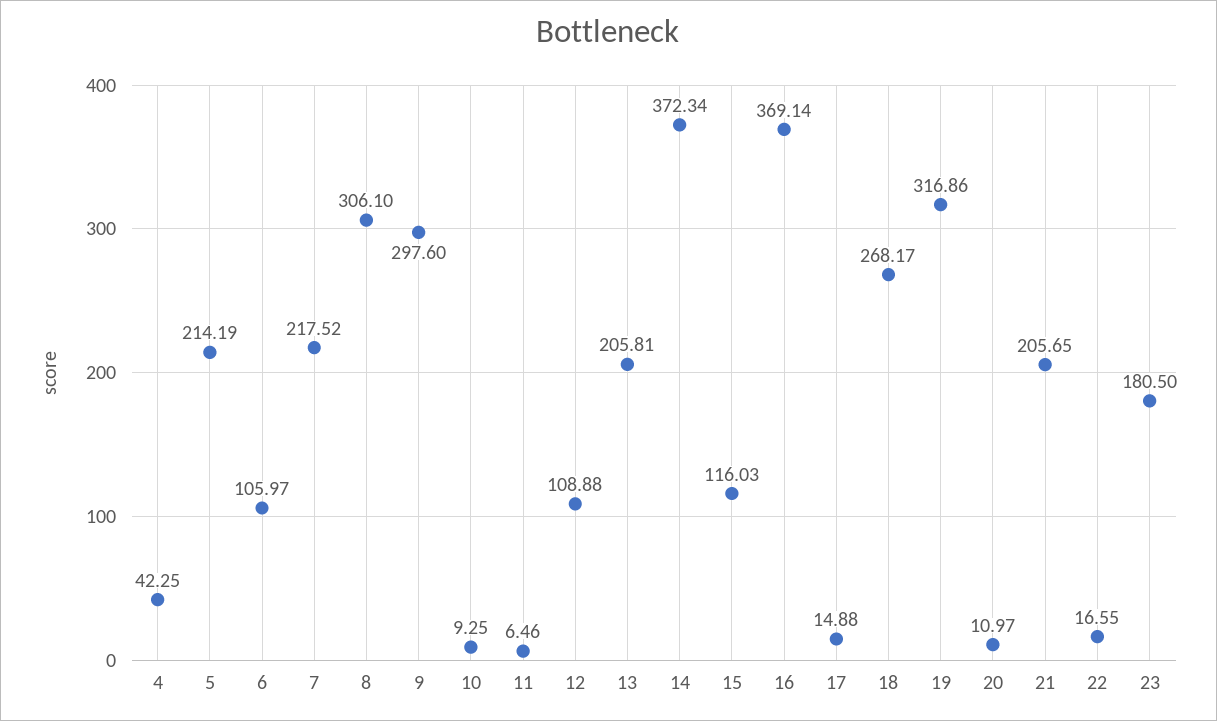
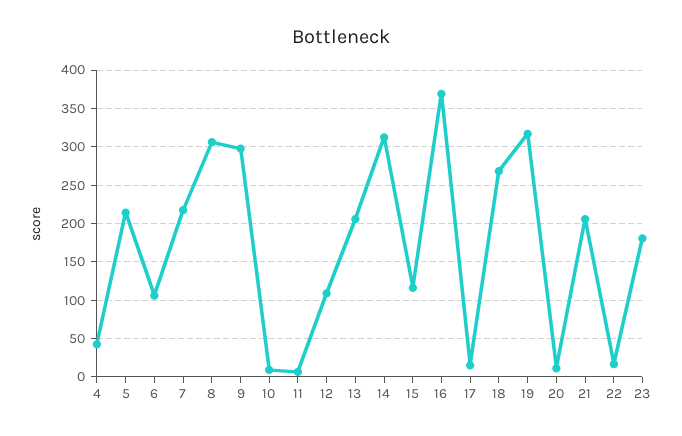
  {
    "4": 42.25,
    "5": 214.19,
    "6": 105.97,
    "7": 217.52,
    "8": 306.1,
    "9": 297.6,
    "10": 9.25,
    "11": 6.46,
    "12": 108.88,
    "13": 205.81,
-   "14": 372.34,
+   "14": 310,
    "15": 116.03,
    "16": 369.14,
    "17": 14.88,
    "18": 268.17,
    "19": 316.86,
    "20": 10.97,
    "21": 205.65,
    "22": 16.55,
    "23": 180.5
  }

